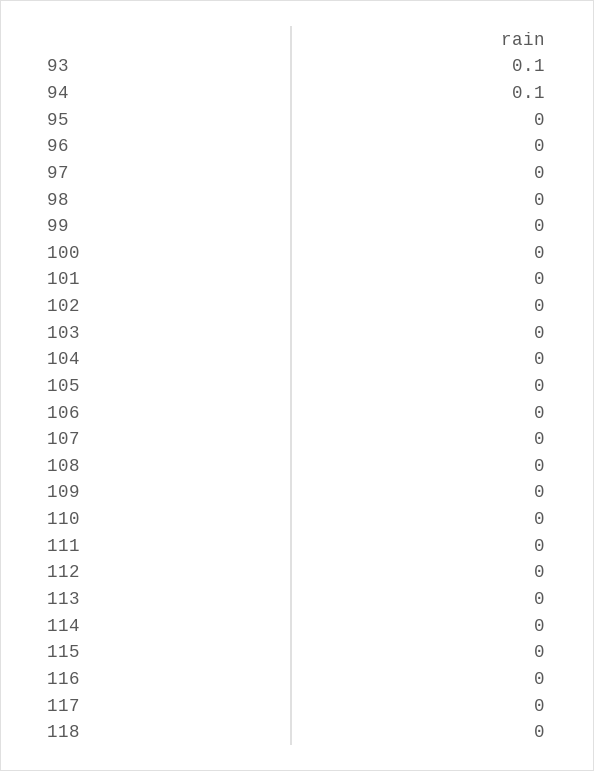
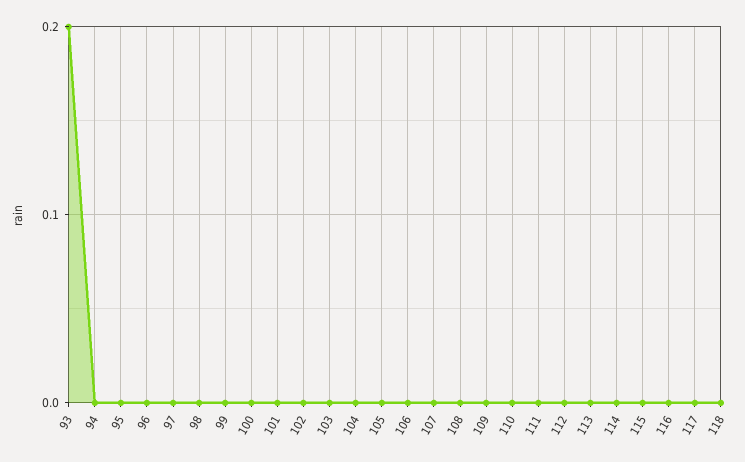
  {
-   "93": 0.1,
+   "93": 0.2,
-   "94": 0.1,
+   "94": 0,
    "95": 0,
    "96": 0,
    "97": 0,
    "98": 0,
    "99": 0,
    "100": 0,
    "101": 0,
    "102": 0,
    "103": 0,
    "104": 0,
    "105": 0,
    "106": 0,
    "107": 0,
    "108": 0,
    "109": 0,
    "110": 0,
    "111": 0,
    "112": 0,
    "113": 0,
    "114": 0,
    "115": 0,
    "116": 0,
    "117": 0,
    "118": 0
  }

